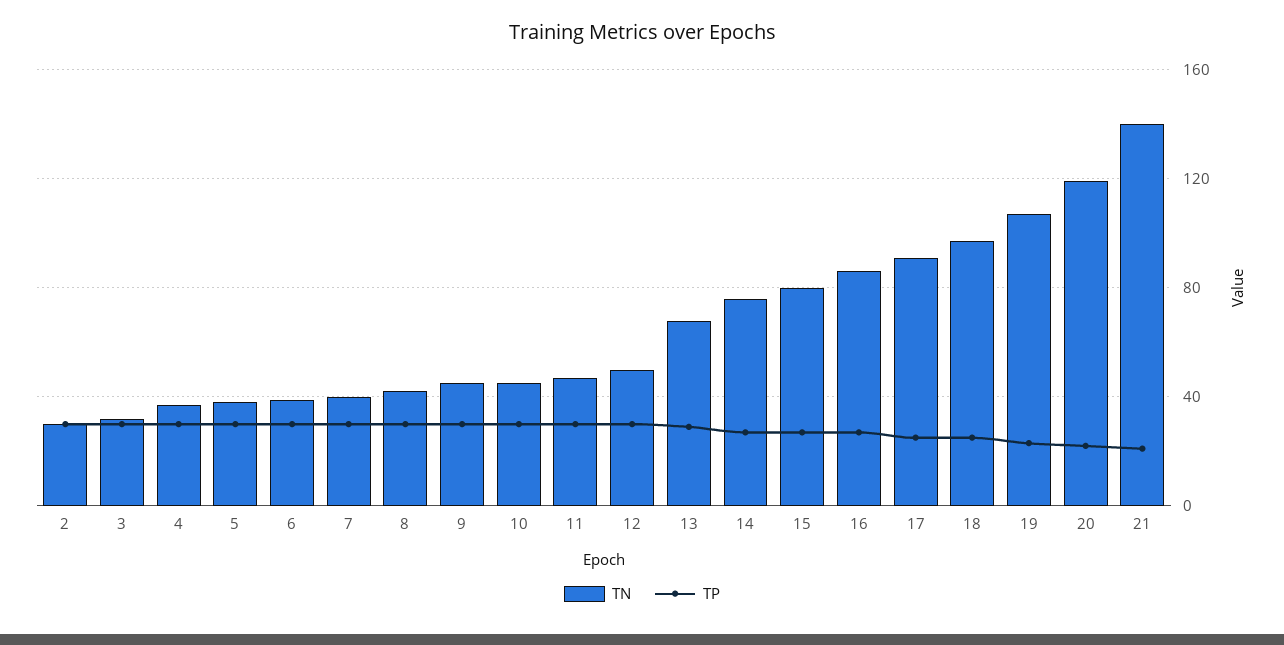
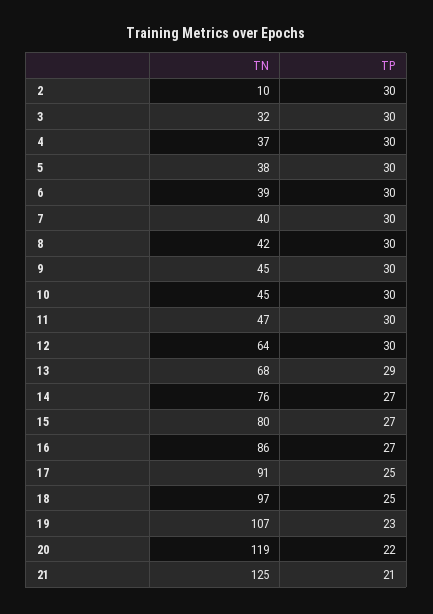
  {
    "TN": {
-     "2": 30,
+     "2": 10,
      "3": 32,
      "4": 37,
      "5": 38,
      "6": 39,
      "7": 40,
      "8": 42,
      "9": 45,
      "10": 45,
      "11": 47,
-     "12": 50,
+     "12": 64,
      "13": 68,
      "14": 76,
      "15": 80,
      "16": 86,
      "17": 91,
      "18": 97,
      "19": 107,
      "20": 119,
-     "21": 140
+     "21": 125
    },
    "TP": {
      "2": 30,
      "3": 30,
      "4": 30,
      "5": 30,
      "6": 30,
      "7": 30,
      "8": 30,
      "9": 30,
      "10": 30,
      "11": 30,
      "12": 30,
      "13": 29,
      "14": 27,
      "15": 27,
      "16": 27,
      "17": 25,
      "18": 25,
      "19": 23,
      "20": 22,
      "21": 21
    }
  }

